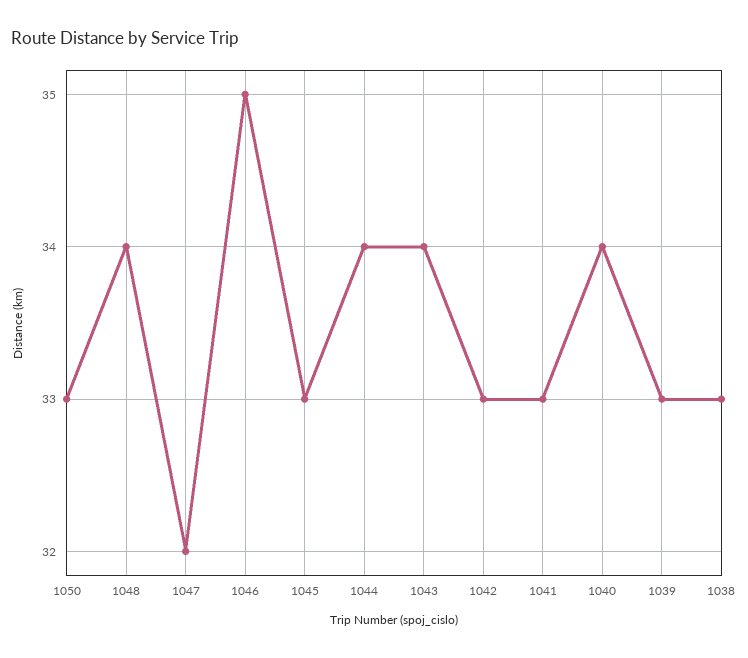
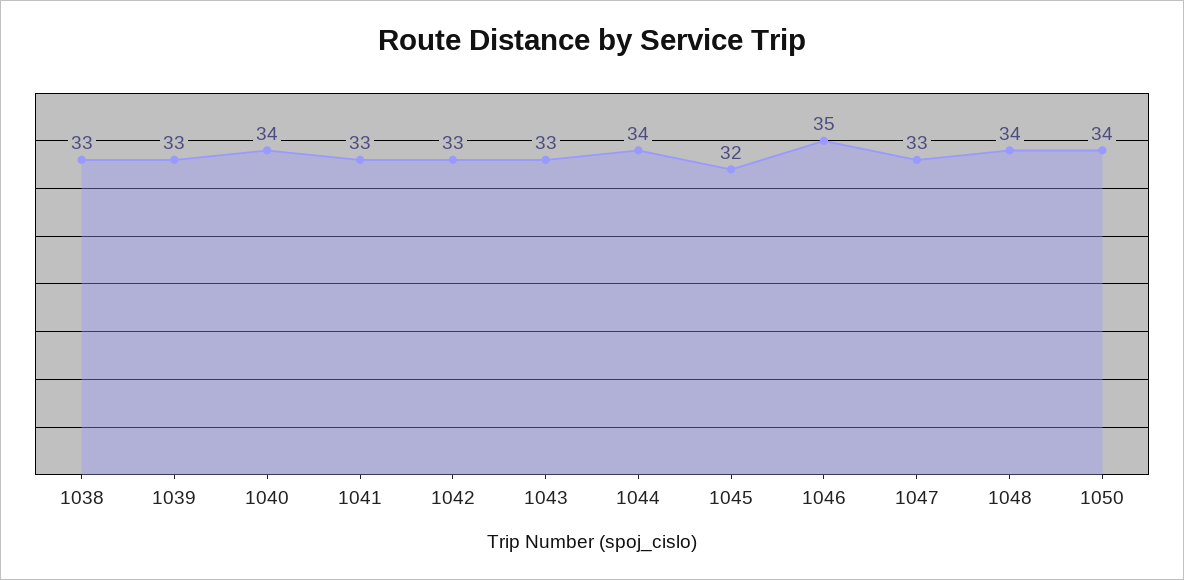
  {
-   "1050": 33,
+   "1050": 34,
    "1048": 34,
-   "1047": 32,
+   "1047": 33,
    "1046": 35,
-   "1045": 33,
+   "1045": 32,
    "1044": 34,
-   "1043": 34,
+   "1043": 33,
    "1042": 33,
    "1041": 33,
    "1040": 34,
    "1039": 33,
    "1038": 33
  }

